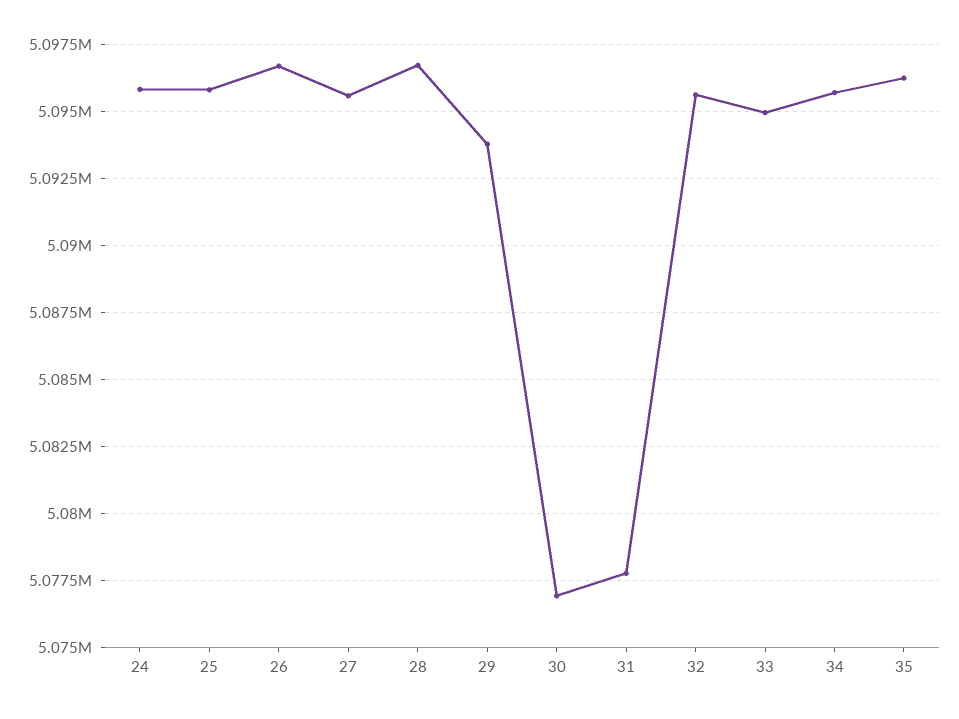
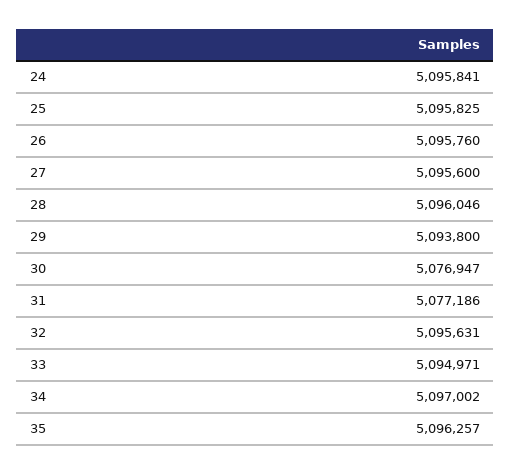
  {
    "24": 5095841,
    "25": 5095825,
-   "26": 5096750,
+   "26": 5095760,
    "27": 5095600,
-   "28": 5096750,
+   "28": 5096046,
    "29": 5093800,
    "30": 5076947,
-   "31": 5077750,
+   "31": 5077186,
    "32": 5095631,
    "33": 5094971,
-   "34": 5095750,
+   "34": 5097002,
    "35": 5096257
  }

